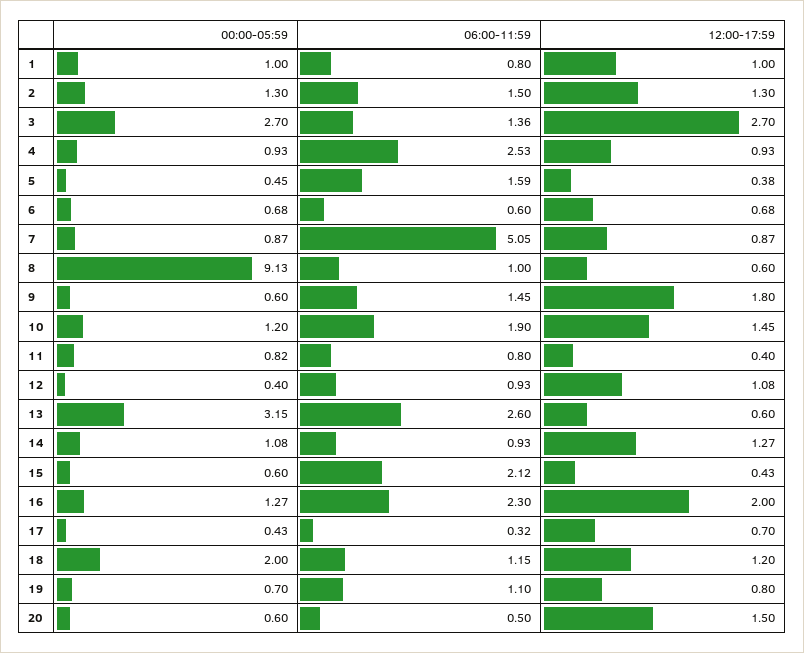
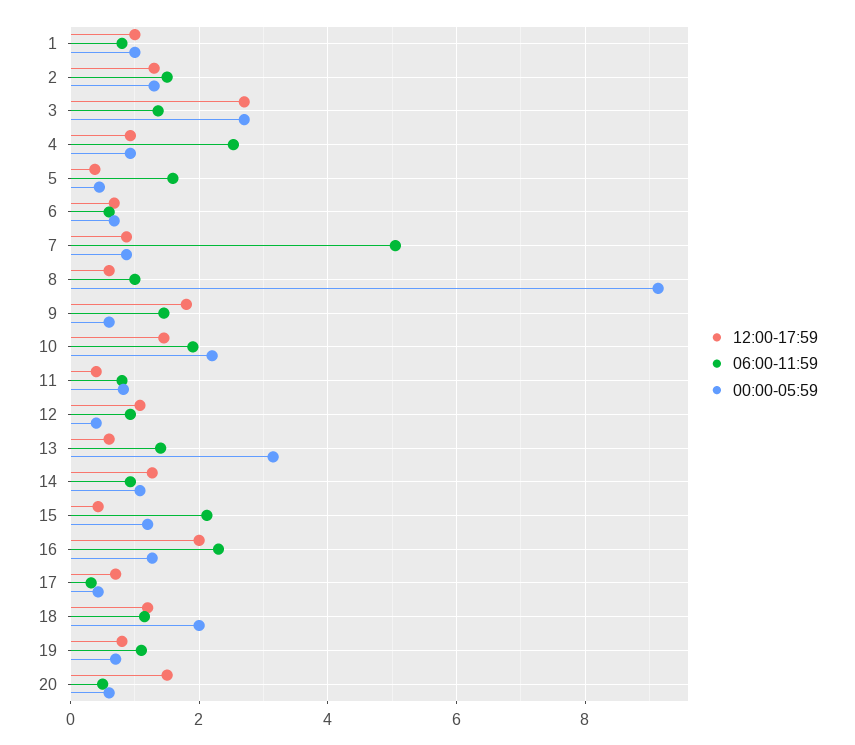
  {
    "00:00-05:59": {
      "1": 1,
      "2": 1.3,
      "3": 2.7,
      "4": 0.93,
      "5": 0.45,
      "6": 0.68,
      "7": 0.87,
      "8": 9.13,
      "9": 0.6,
-     "10": 1.2,
+     "10": 2.2,
      "11": 0.82,
      "12": 0.4,
      "13": 3.15,
      "14": 1.08,
-     "15": 0.6,
+     "15": 1.2,
      "16": 1.27,
      "17": 0.43,
      "18": 2,
      "19": 0.7,
      "20": 0.6
    },
    "06:00-11:59": {
      "1": 0.8,
      "2": 1.5,
      "3": 1.36,
      "4": 2.53,
      "5": 1.59,
      "6": 0.6,
      "7": 5.05,
      "8": 1,
      "9": 1.45,
      "10": 1.9,
      "11": 0.8,
      "12": 0.93,
-     "13": 2.6,
+     "13": 1.4,
      "14": 0.93,
      "15": 2.12,
      "16": 2.3,
      "17": 0.32,
      "18": 1.15,
      "19": 1.1,
      "20": 0.5
    },
    "12:00-17:59": {
      "1": 1,
      "2": 1.3,
      "3": 2.7,
      "4": 0.93,
      "5": 0.38,
      "6": 0.68,
      "7": 0.87,
      "8": 0.6,
      "9": 1.8,
      "10": 1.45,
      "11": 0.4,
      "12": 1.08,
      "13": 0.6,
      "14": 1.27,
      "15": 0.43,
      "16": 2,
      "17": 0.7,
      "18": 1.2,
      "19": 0.8,
      "20": 1.5
    }
  }

